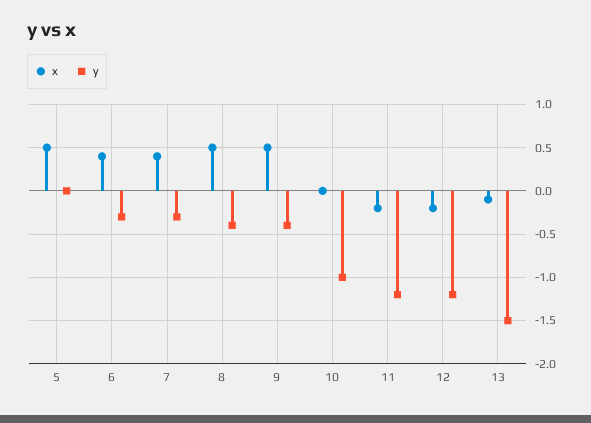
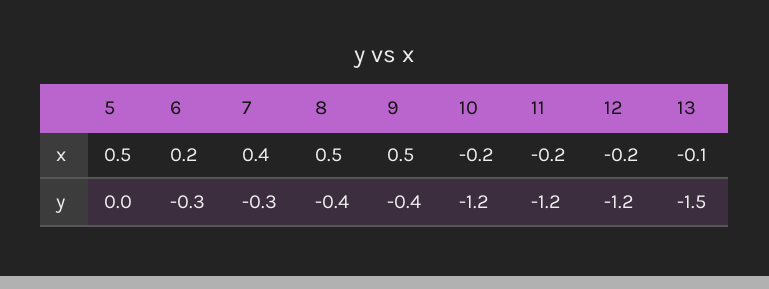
  {
    "x": {
      "5": 0.5,
-     "6": 0.4,
+     "6": 0.2,
      "7": 0.4,
      "8": 0.5,
      "9": 0.5,
-     "10": 0,
+     "10": -0.2,
      "11": -0.2,
      "12": -0.2,
      "13": -0.1
    },
    "y": {
      "5": 0,
      "6": -0.3,
      "7": -0.3,
      "8": -0.4,
      "9": -0.4,
-     "10": -1,
+     "10": -1.2,
      "11": -1.2,
      "12": -1.2,
      "13": -1.5
    }
  }

